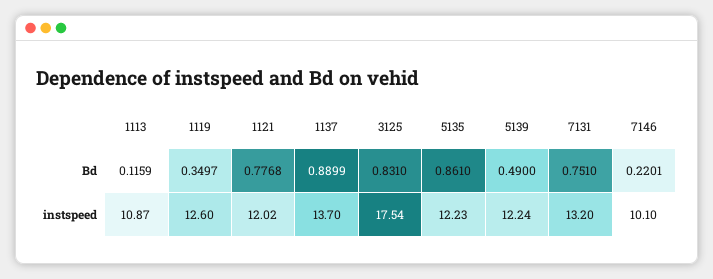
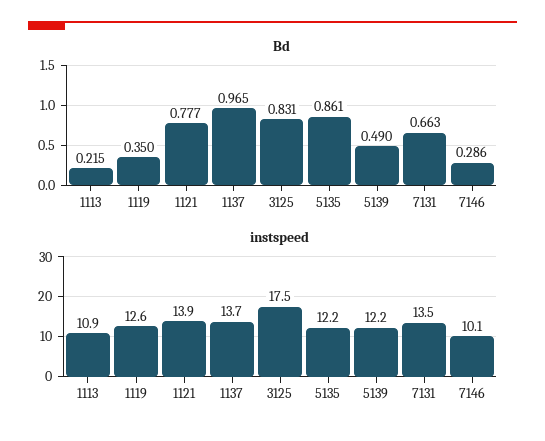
  {
    "Bd": {
-     "1113": 0.1159,
+     "1113": 0.215,
      "1119": 0.3497,
      "1121": 0.7768,
-     "1137": 0.8899,
+     "1137": 0.965,
      "3125": 0.831,
      "5135": 0.861,
      "5139": 0.49,
-     "7131": 0.751,
+     "7131": 0.663,
-     "7146": 0.2201
+     "7146": 0.286
    },
    "instspeed": {
      "1113": 10.87,
      "1119": 12.6,
-     "1121": 12.02,
+     "1121": 13.9,
      "1137": 13.7,
      "3125": 17.54,
      "5135": 12.23,
      "5139": 12.24,
-     "7131": 13.2,
+     "7131": 13.5,
      "7146": 10.1
    }
  }

